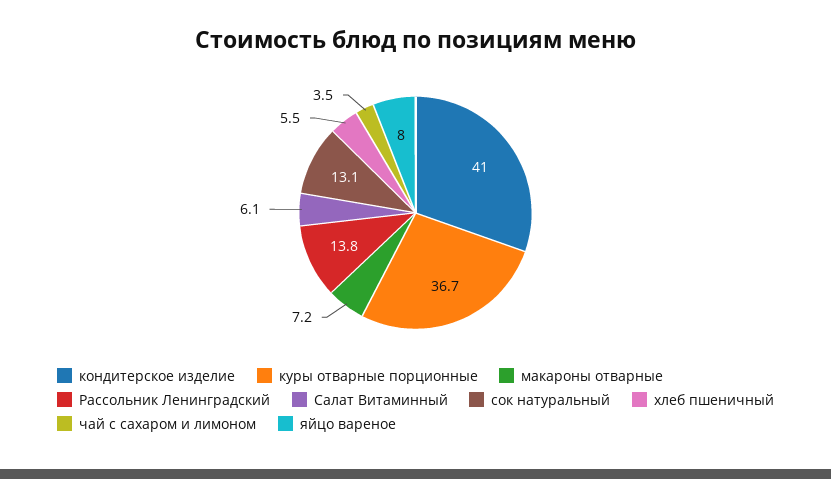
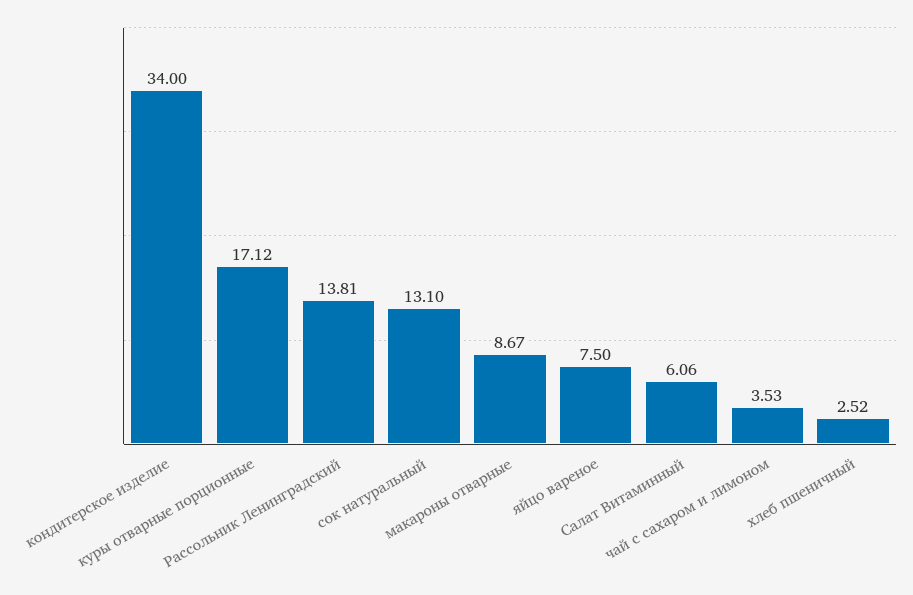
  {
-   "кондитерское изделие": 41,
+   "кондитерское изделие": 34,
-   "куры отварные порционные": 36.7,
+   "куры отварные порционные": 17.12,
-   "макароны отварные": 7.2,
+   "макароны отварные": 8.67,
    "Рассольник Ленинградский": 13.81,
    "Салат Витаминный": 6.06,
    "сок натуральный": 13.1,
-   "хлеб пшеничный": 5.5,
+   "хлеб пшеничный": 2.52,
    "чай с сахаром и лимоном": 3.53,
-   "яйцо вареное": 8
+   "яйцо вареное": 7.5
  }

